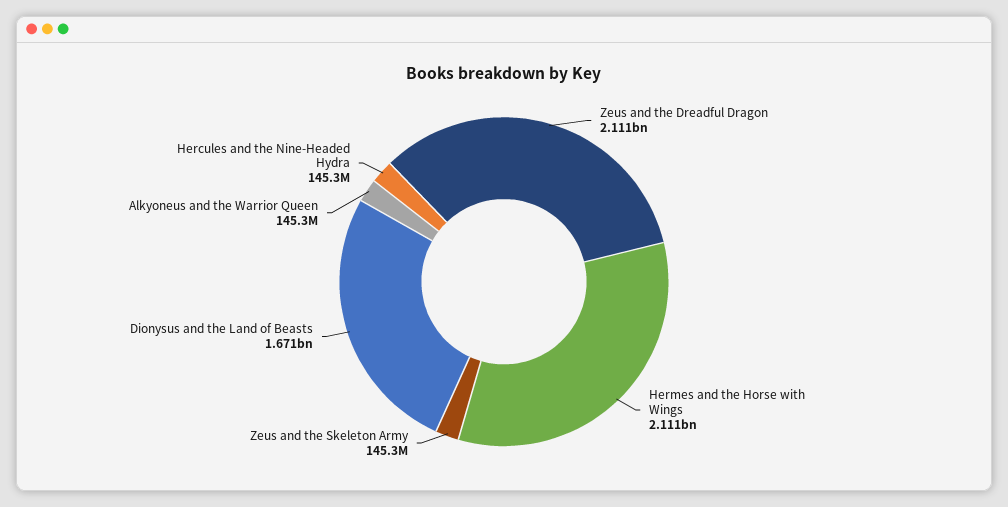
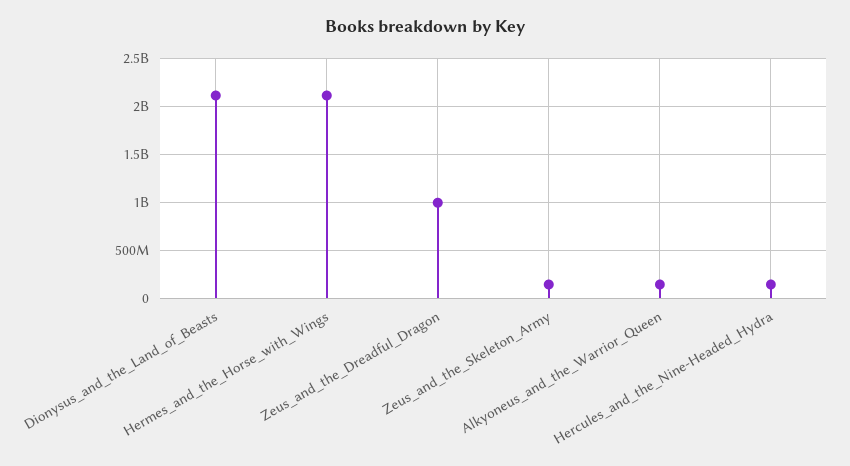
  {
-   "Zeus and the Dreadful Dragon": 2111000000,
+   "Zeus and the Dreadful Dragon": 1000000000,
    "Hermes and the Horse with Wings": 2111000000,
    "Zeus and the Skeleton Army": 145300000,
-   "Dionysus and the Land of Beasts": 1671000000,
+   "Dionysus and the Land of Beasts": 2100000000,
    "Alkyoneus and the Warrior Queen": 145300000,
    "Hercules and the Nine-Headed Hydra": 145300000
  }

